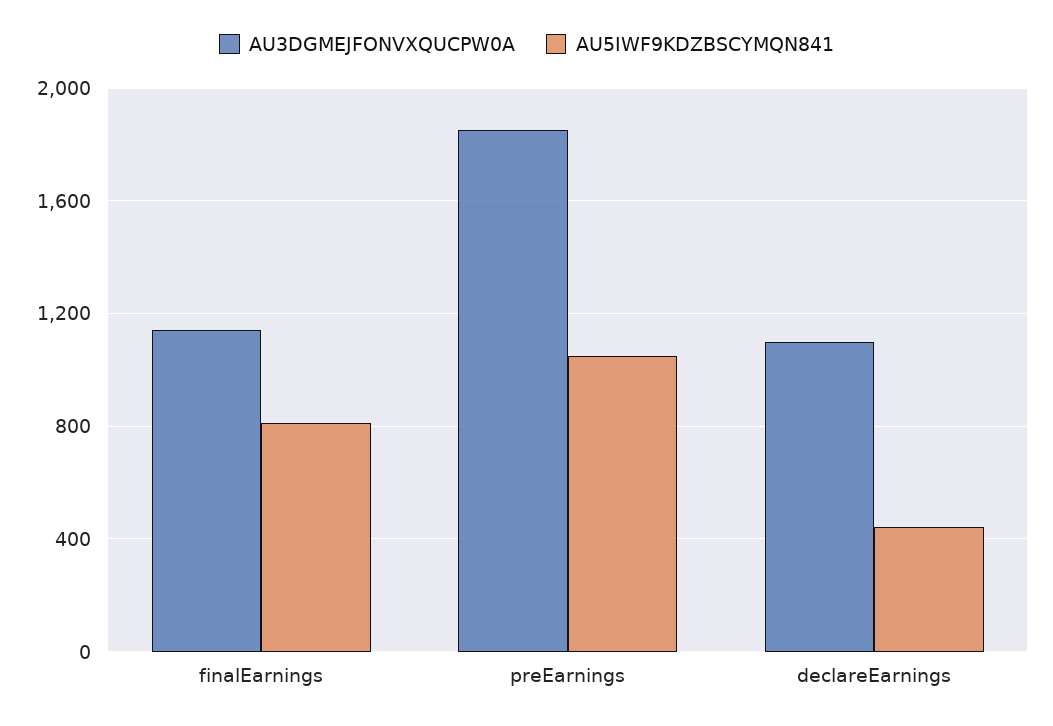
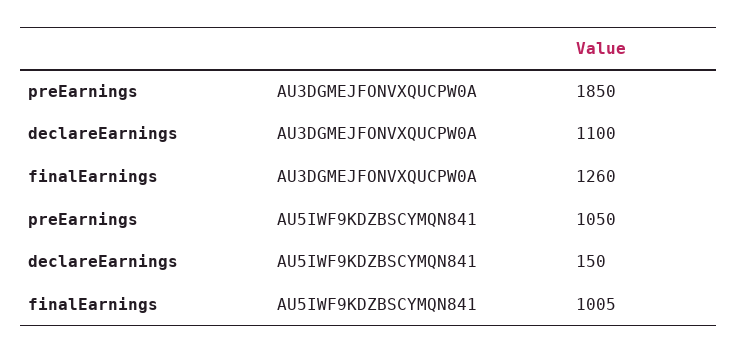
  {
    "AU3DGMEJFONVXQUCPW0A": {
-     "finalEarnings": 1150,
+     "finalEarnings": 1260,
      "preEarnings": 1850,
      "declareEarnings": 1100
    },
    "AU5IWF9KDZBSCYMQN841": {
-     "finalEarnings": 800,
+     "finalEarnings": 1005,
      "preEarnings": 1050,
-     "declareEarnings": 450
+     "declareEarnings": 150
    }
  }

